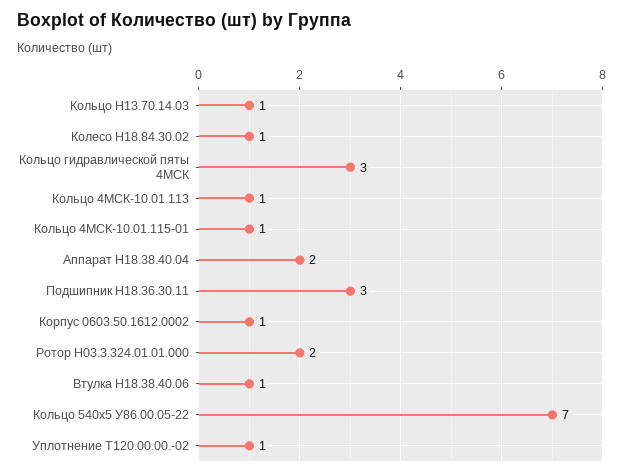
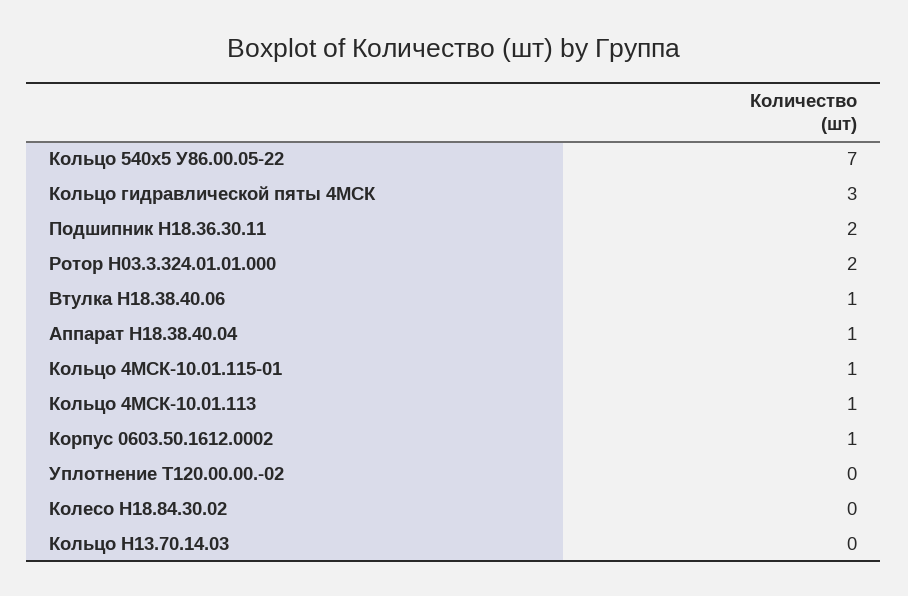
  {
-   "Кольцо Н13.70.14.03": 1,
+   "Кольцо Н13.70.14.03": 0,
-   "Колесо Н18.84.30.02": 1,
+   "Колесо Н18.84.30.02": 0,
    "Кольцо гидравлической пяты 4МСК": 3,
    "Кольцо 4МСК-10.01.113": 1,
    "Кольцо 4МСК-10.01.115-01": 1,
-   "Аппарат Н18.38.40.04": 2,
+   "Аппарат Н18.38.40.04": 1,
-   "Подшипник Н18.36.30.11": 3,
+   "Подшипник Н18.36.30.11": 2,
    "Корпус 0603.50.1612.0002": 1,
    "Ротор Н03.3.324.01.01.000": 2,
    "Втулка Н18.38.40.06": 1,
    "Кольцо 540х5 У86.00.05-22": 7,
-   "Уплотнение Т120.00.00.-02": 1
+   "Уплотнение Т120.00.00.-02": 0
  }

